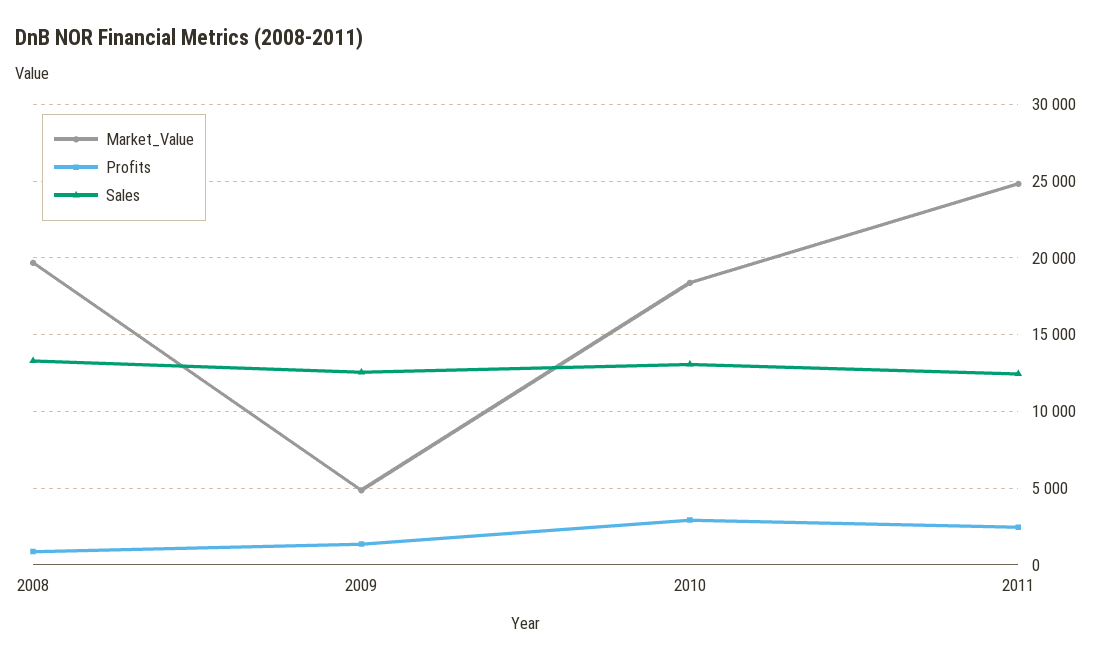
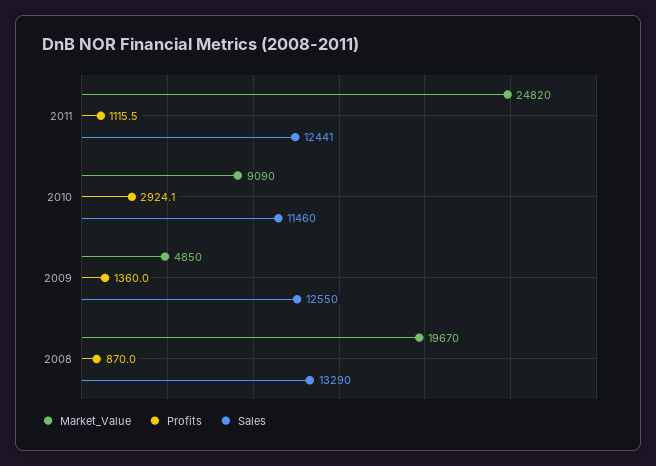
  {
    "Market_Value": {
      "2008": 19670,
      "2009": 4850,
-     "2010": 18500,
+     "2010": 9090,
      "2011": 24820
    },
    "Profits": {
      "2008": 870,
      "2009": 1360,
      "2010": 2924.1,
-     "2011": 2500
+     "2011": 1115.5
    },
    "Sales": {
      "2008": 13290,
      "2009": 12550,
-     "2010": 13000,
+     "2010": 11460,
      "2011": 12441
    }
  }

